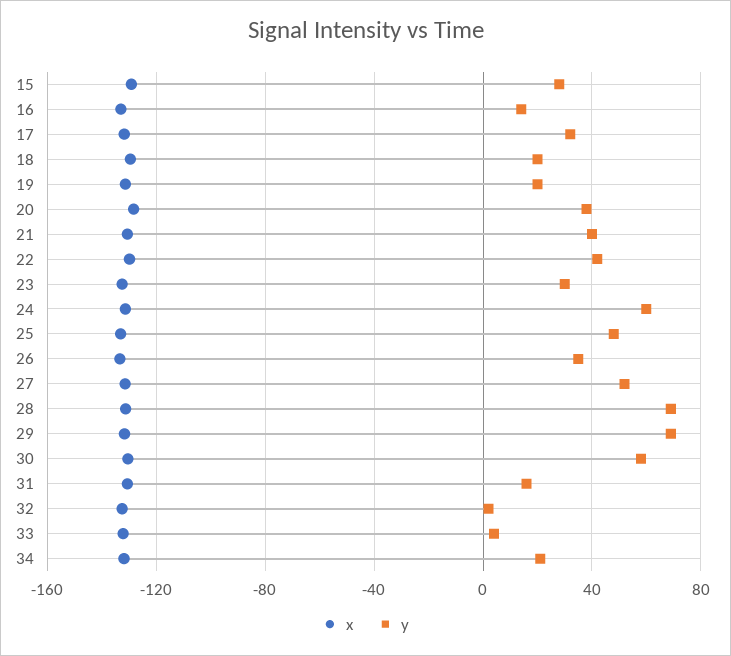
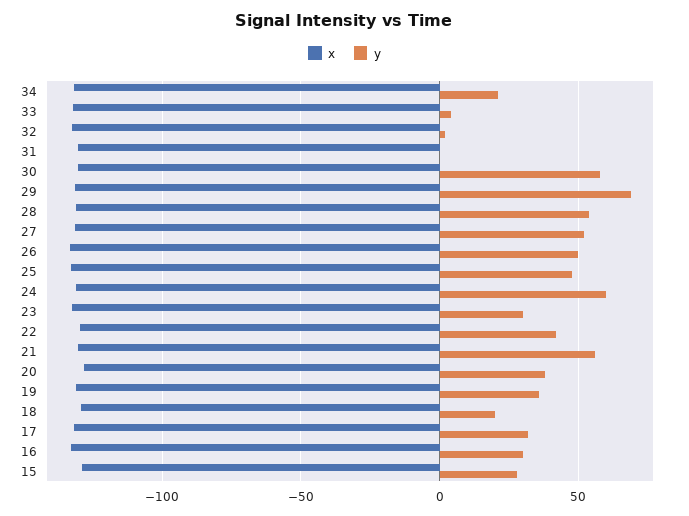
  {
    "x": {
      "15": -130,
      "16": -135,
      "17": -130,
      "18": -130,
      "19": -130,
      "20": -130,
      "21": -130,
      "22": -130,
      "23": -135,
      "24": -130,
      "25": -135,
      "26": -135,
      "27": -130,
      "28": -130,
      "29": -130,
      "30": -130,
      "31": -130,
      "32": -135,
      "33": -130,
      "34": -130
    },
    "y": {
      "15": 30,
-     "16": 15,
+     "16": 30,
      "17": 30,
      "18": 20,
-     "19": 20,
+     "19": 35,
      "20": 40,
-     "21": 40,
+     "21": 55,
      "22": 40,
      "23": 30,
      "24": 60,
      "25": 50,
-     "26": 35,
+     "26": 50,
      "27": 50,
-     "28": 70,
+     "28": 55,
      "29": 70,
      "30": 60,
-     "31": 15,
+     "31": 0,
      "32": 0,
      "33": 5,
      "34": 20
    }
  }

